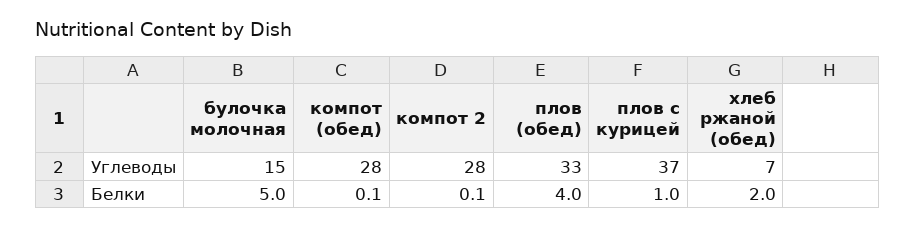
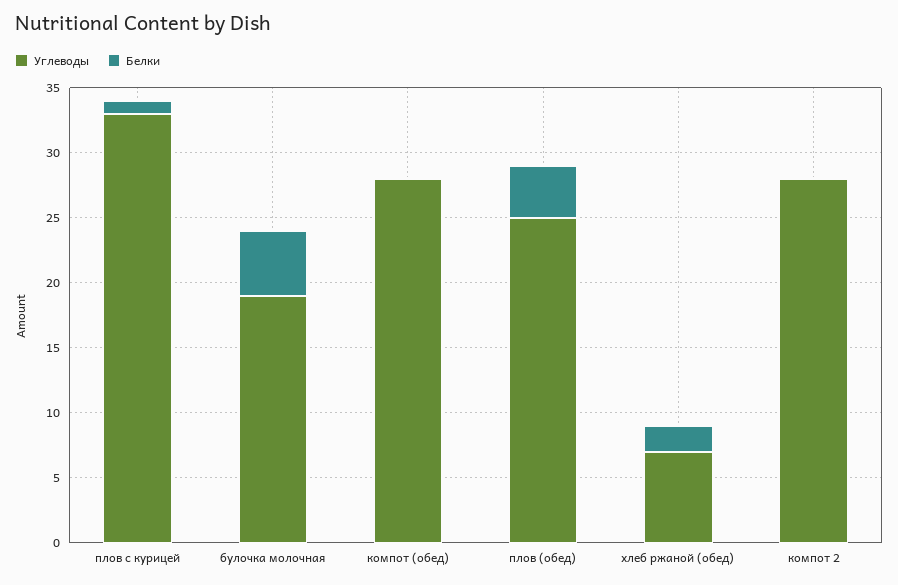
  {
    "Углеводы": {
-     "булочка молочная": 15,
+     "булочка молочная": 19,
      "компот (обед)": 28,
      "компот 2": 28,
-     "плов (обед)": 33,
+     "плов (обед)": 25,
-     "плов с курицей": 37,
+     "плов с курицей": 33,
      "хлеб ржаной (обед)": 7
    },
    "Белки": {
      "булочка молочная": 5,
      "компот (обед)": 0.1,
      "компот 2": 0.1,
      "плов (обед)": 4,
      "плов с курицей": 1,
      "хлеб ржаной (обед)": 2
    }
  }

